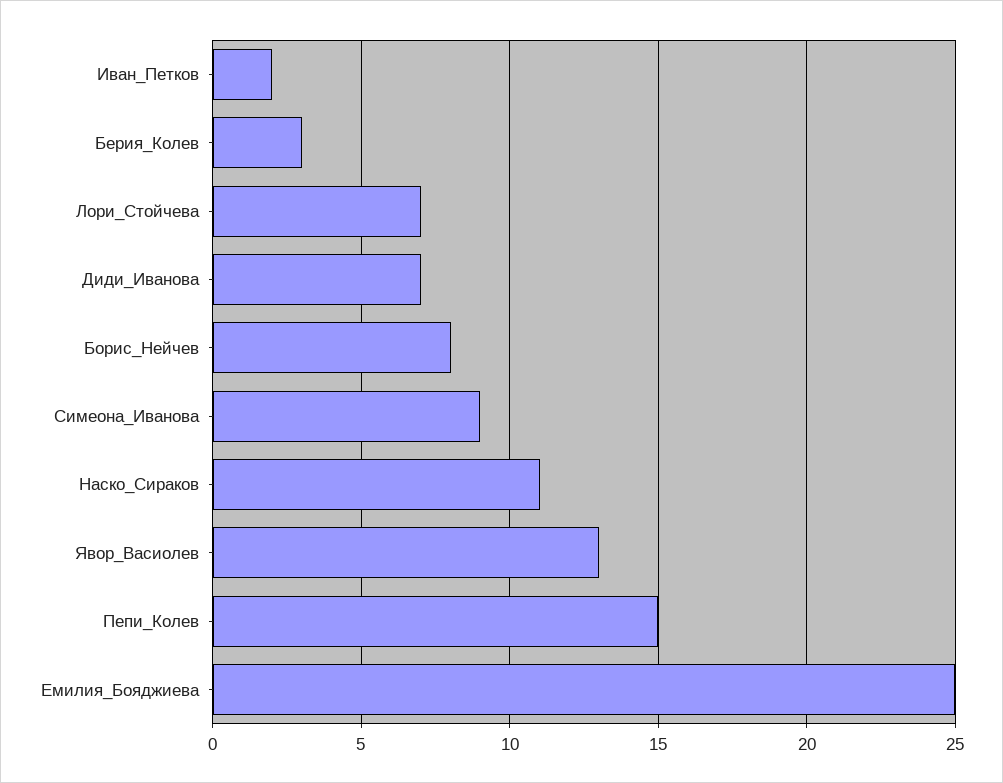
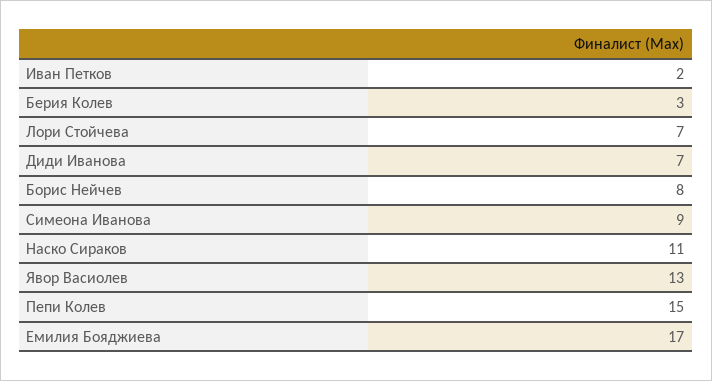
  {
    "Иван_Петков": 2,
    "Берия_Колев": 3,
    "Лори_Стойчева": 7,
    "Диди_Иванова": 7,
    "Борис_Нейчев": 8,
    "Симеона_Иванова": 9,
    "Наско_Сираков": 11,
    "Явор_Васиолев": 13,
    "Пепи_Колев": 15,
-   "Емилия_Бояджиева": 25
+   "Емилия_Бояджиева": 17
  }

